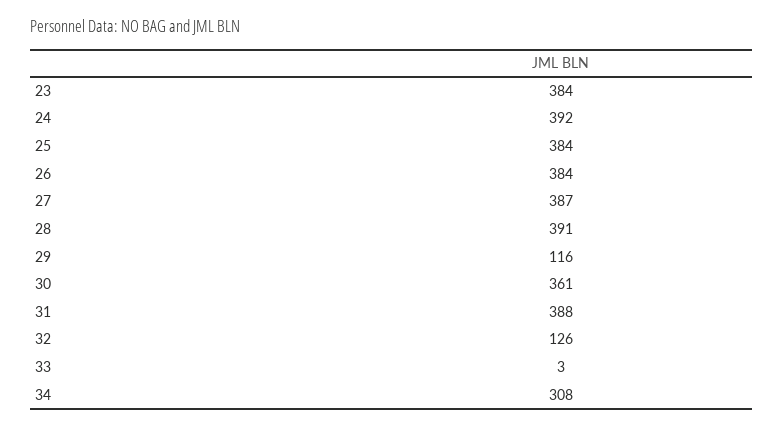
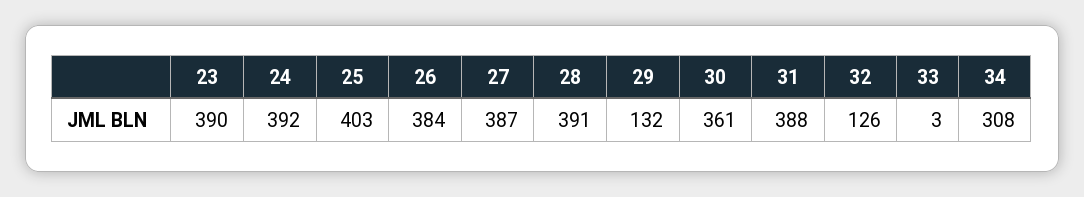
  {
-   "23": 384,
+   "23": 390,
    "24": 392,
-   "25": 384,
+   "25": 403,
    "26": 384,
    "27": 387,
    "28": 391,
-   "29": 116,
+   "29": 132,
    "30": 361,
    "31": 388,
    "32": 126,
    "33": 3,
    "34": 308
  }

